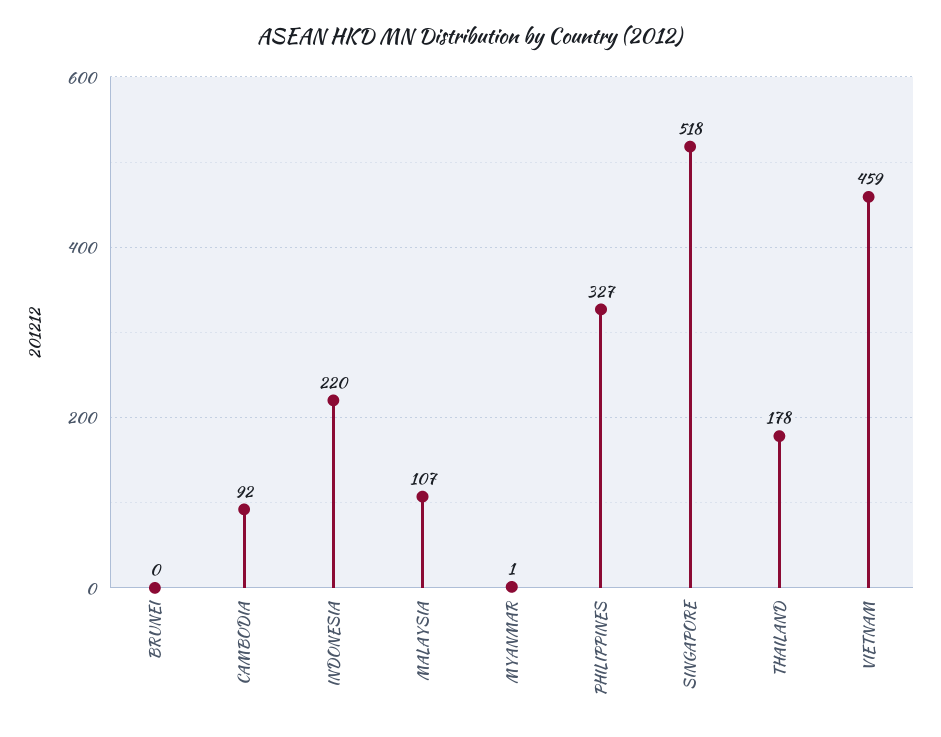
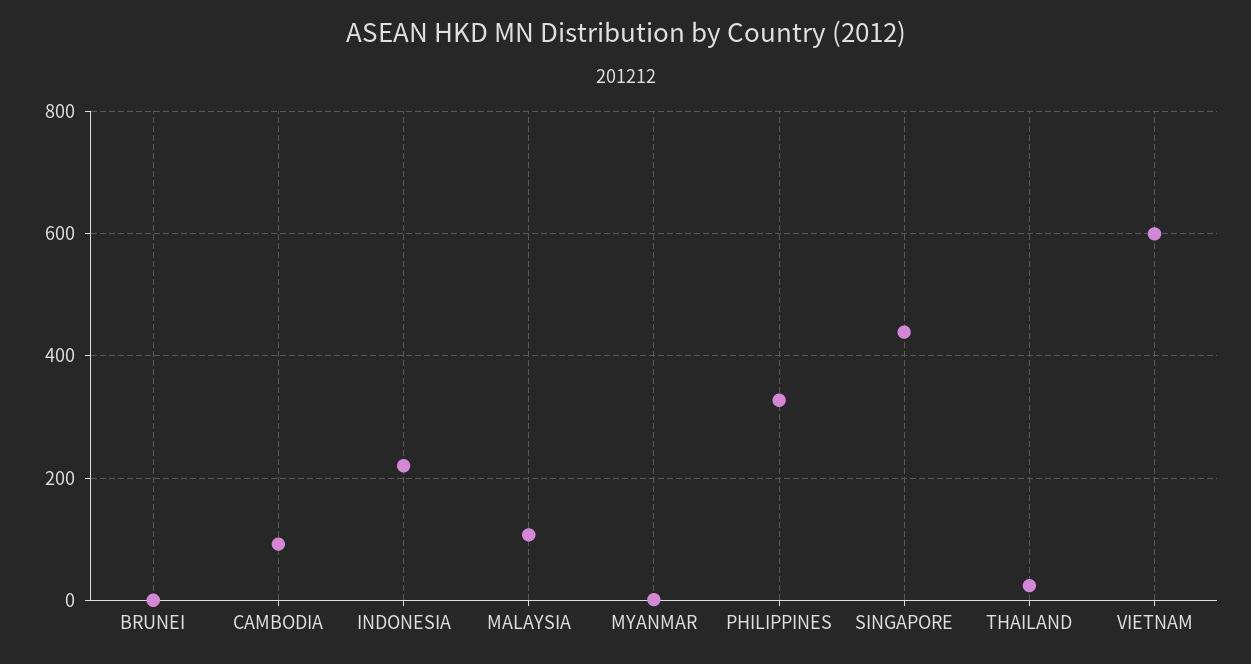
  {
    "BRUNEI": 0,
    "CAMBODIA": 92,
    "INDONESIA": 220,
    "MALAYSIA": 107,
    "MYANMAR": 1,
    "PHILIPPINES": 327,
-   "SINGAPORE": 518,
+   "SINGAPORE": 440,
-   "THAILAND": 178,
+   "THAILAND": 20,
-   "VIETNAM": 459
+   "VIETNAM": 600
  }

